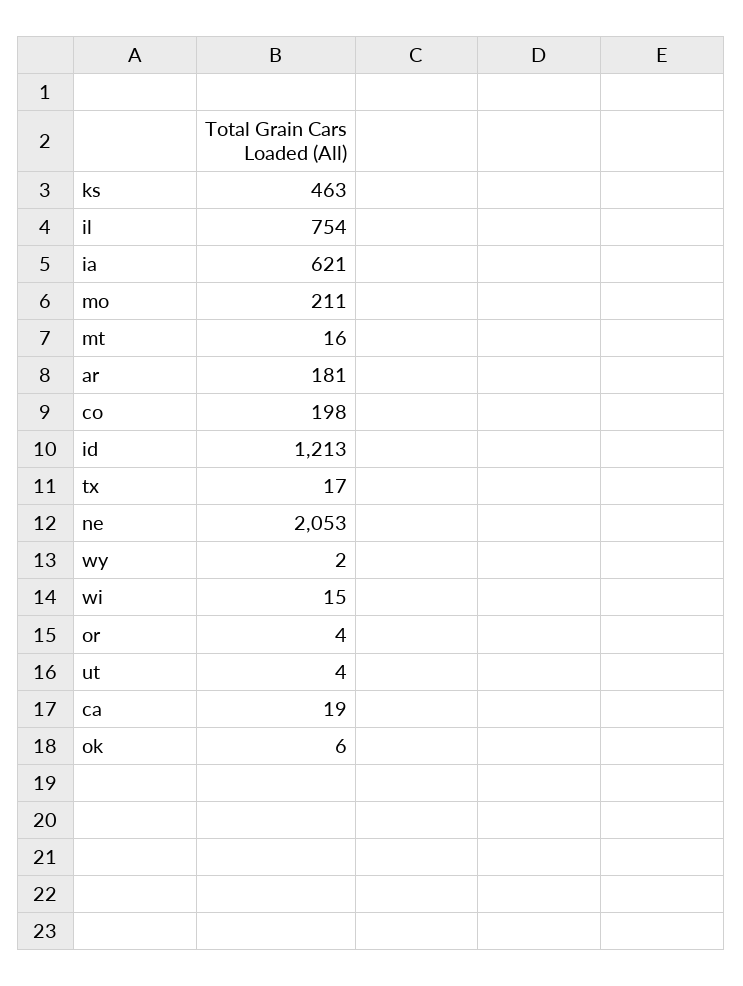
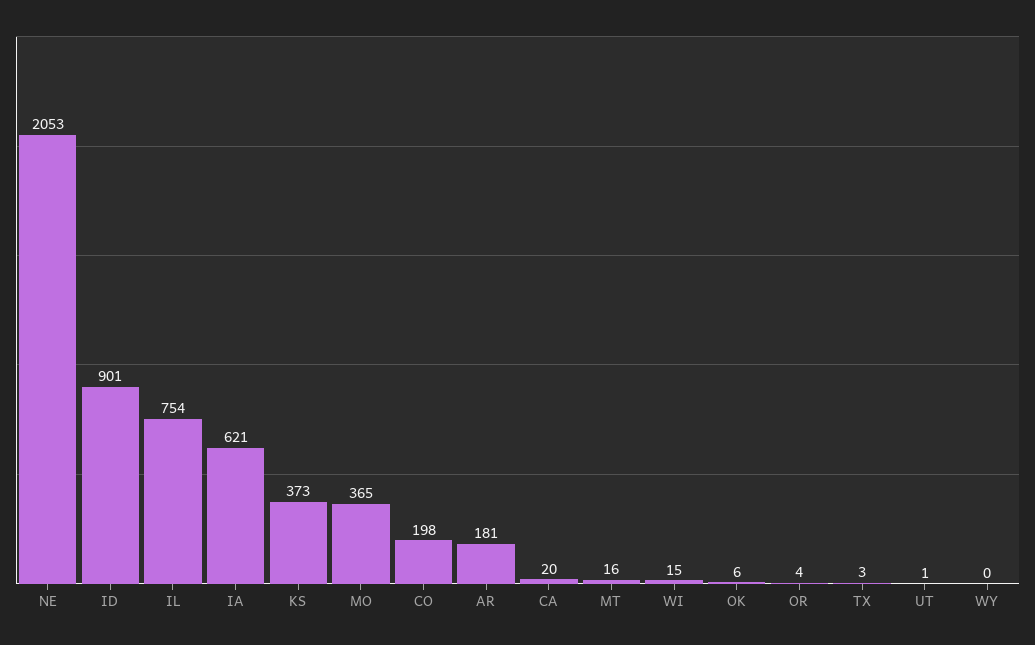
  {
-   "ks": 463,
+   "ks": 373,
    "il": 754,
    "ia": 621,
-   "mo": 211,
+   "mo": 365,
    "mt": 16,
    "ar": 181,
    "co": 198,
-   "id": 1213,
+   "id": 901,
-   "tx": 17,
+   "tx": 3,
    "ne": 2053,
-   "wy": 2,
+   "wy": 0,
    "wi": 15,
    "or": 4,
-   "ut": 4,
+   "ut": 1,
-   "ca": 19,
+   "ca": 20,
    "ok": 6
  }

